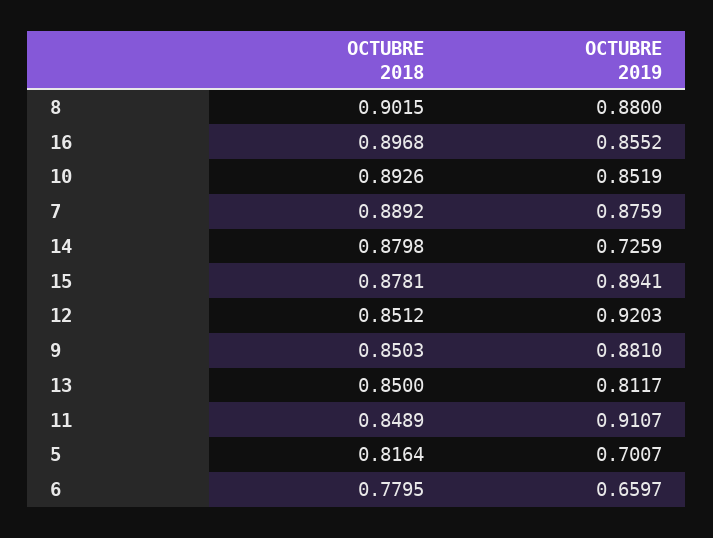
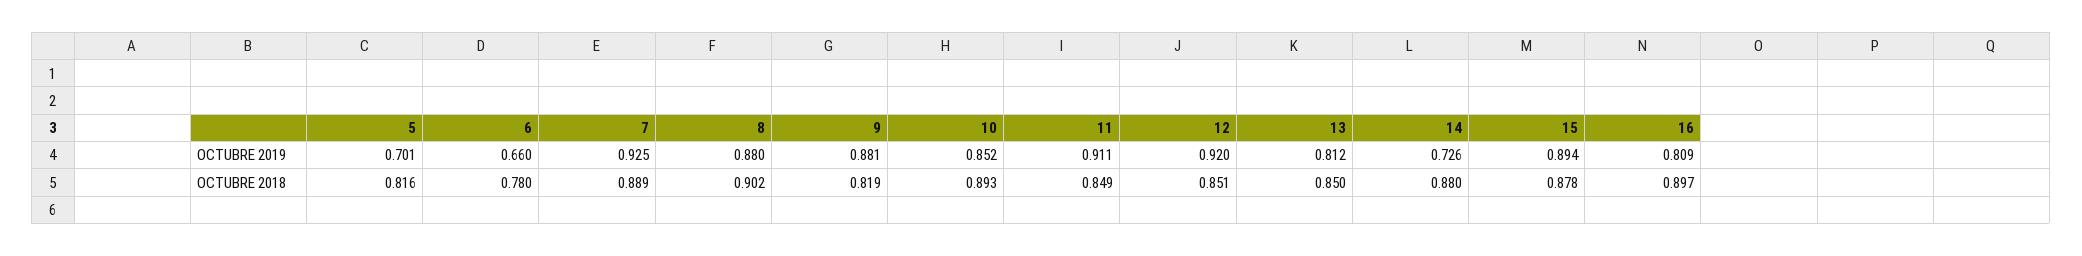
  {
    "OCTUBRE 2018": {
      "8": 0.9015,
      "16": 0.8968,
      "10": 0.8926,
      "7": 0.8892,
      "14": 0.8798,
      "15": 0.8781,
      "12": 0.8512,
-     "9": 0.8503,
+     "9": 0.819,
      "13": 0.85,
      "11": 0.8489,
      "5": 0.8164,
      "6": 0.7795
    },
    "OCTUBRE 2019": {
      "8": 0.88,
-     "16": 0.8552,
+     "16": 0.809,
      "10": 0.8519,
-     "7": 0.8759,
+     "7": 0.925,
      "14": 0.7259,
      "15": 0.8941,
      "12": 0.9203,
      "9": 0.881,
      "13": 0.8117,
      "11": 0.9107,
      "5": 0.7007,
      "6": 0.6597
    }
  }

